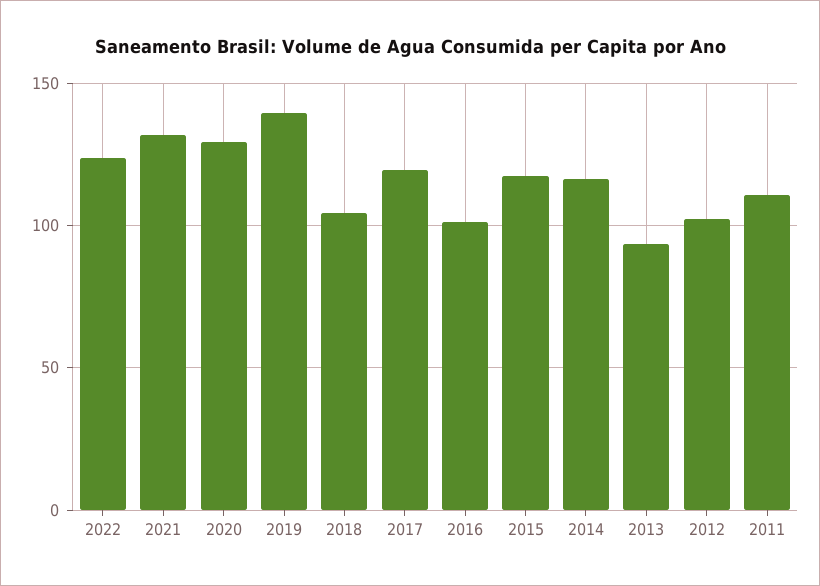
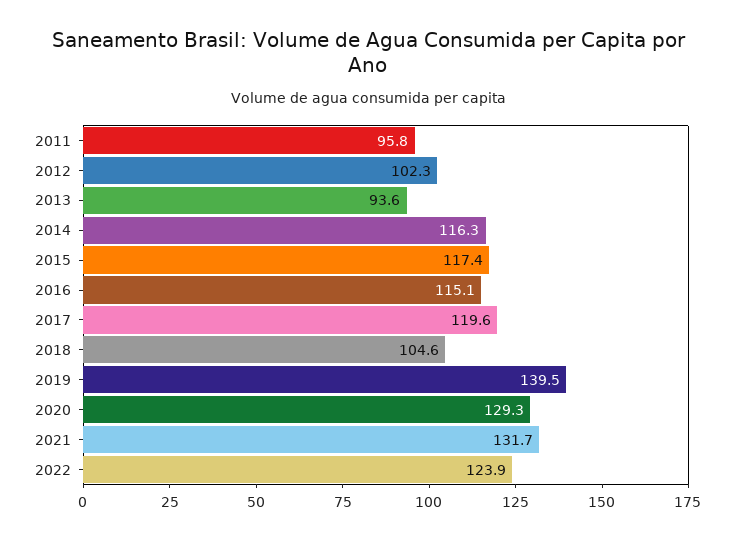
  {
    "2022": 123.9,
    "2021": 131.7,
    "2020": 129.3,
    "2019": 139.5,
    "2018": 104.6,
    "2017": 119.6,
-   "2016": 100,
+   "2016": 115.1,
    "2015": 117.4,
    "2014": 116.3,
    "2013": 93.6,
    "2012": 102.3,
-   "2011": 110
+   "2011": 95.8
  }

